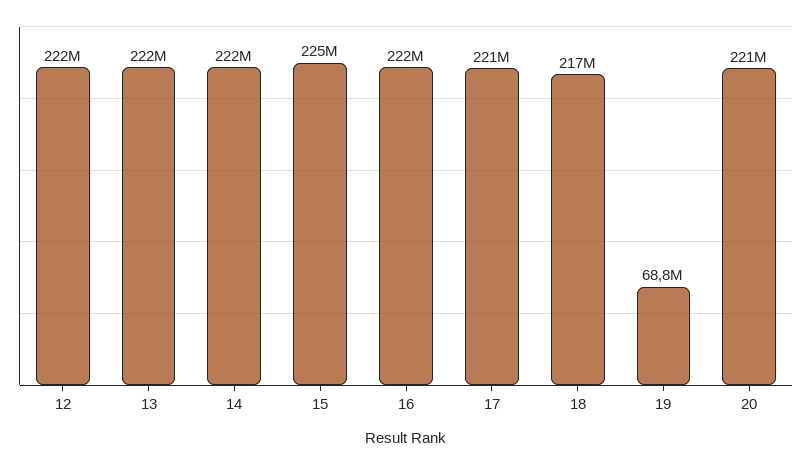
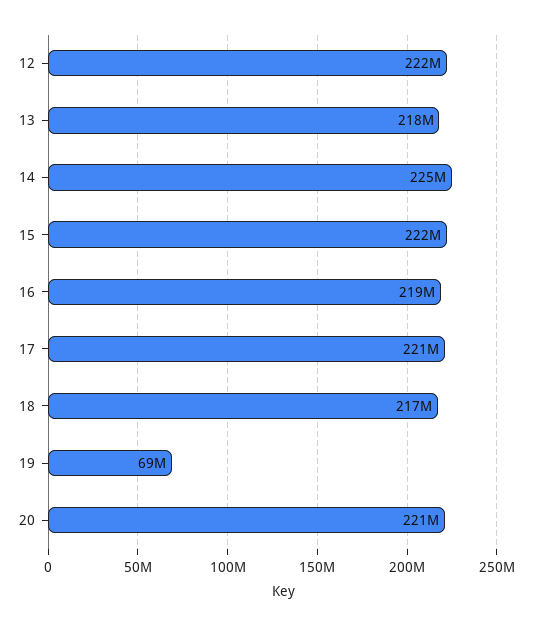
  {
    "12": 222000000,
-   "13": 222000000,
+   "13": 218000000,
-   "14": 222000000,
+   "14": 225000000,
-   "15": 225000000,
+   "15": 222000000,
-   "16": 222000000,
+   "16": 219000000,
    "17": 221000000,
    "18": 217000000,
    "19": 68800000,
    "20": 221000000
  }

